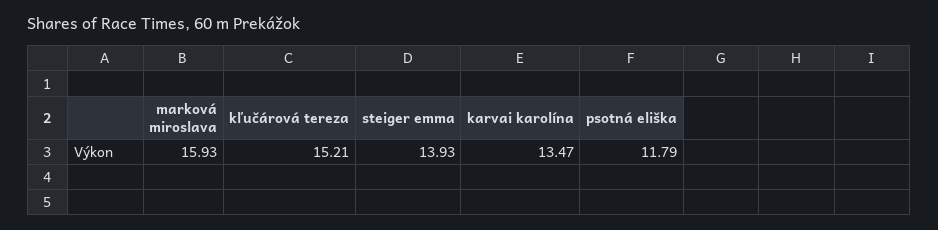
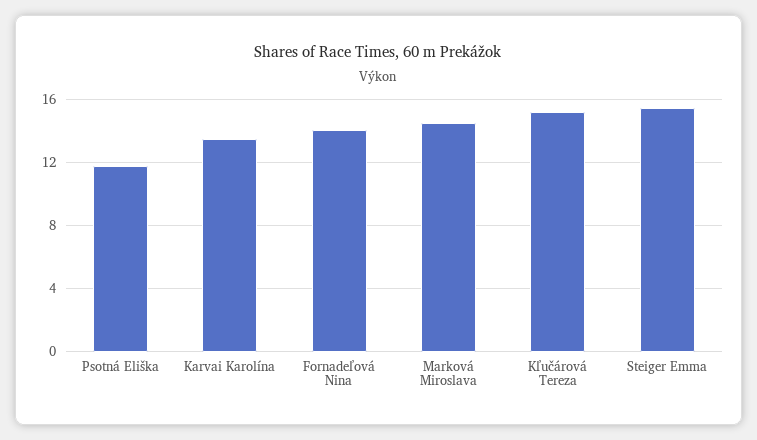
  {
-   "marková miroslava": 15.93,
+   "marková miroslava": 14.5,
    "kľučárová tereza": 15.21,
-   "steiger emma": 13.93,
+   "steiger emma": 15.5,
    "karvai karolína": 13.47,
-   "psotná eliška": 11.79
+   "psotná eliška": 11.79,
+   "Fornadeľová Nina": 14
  }

